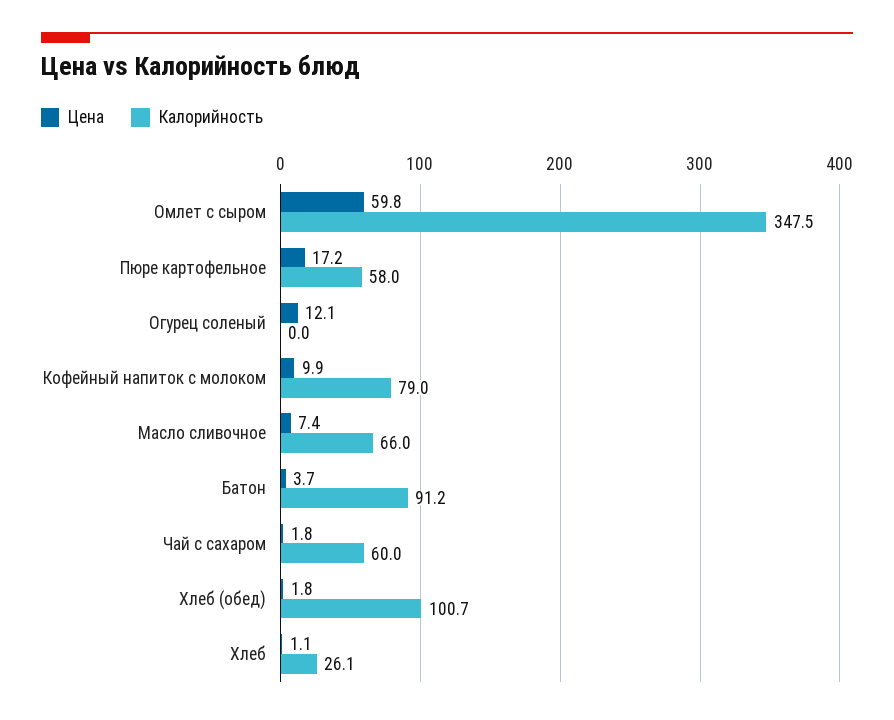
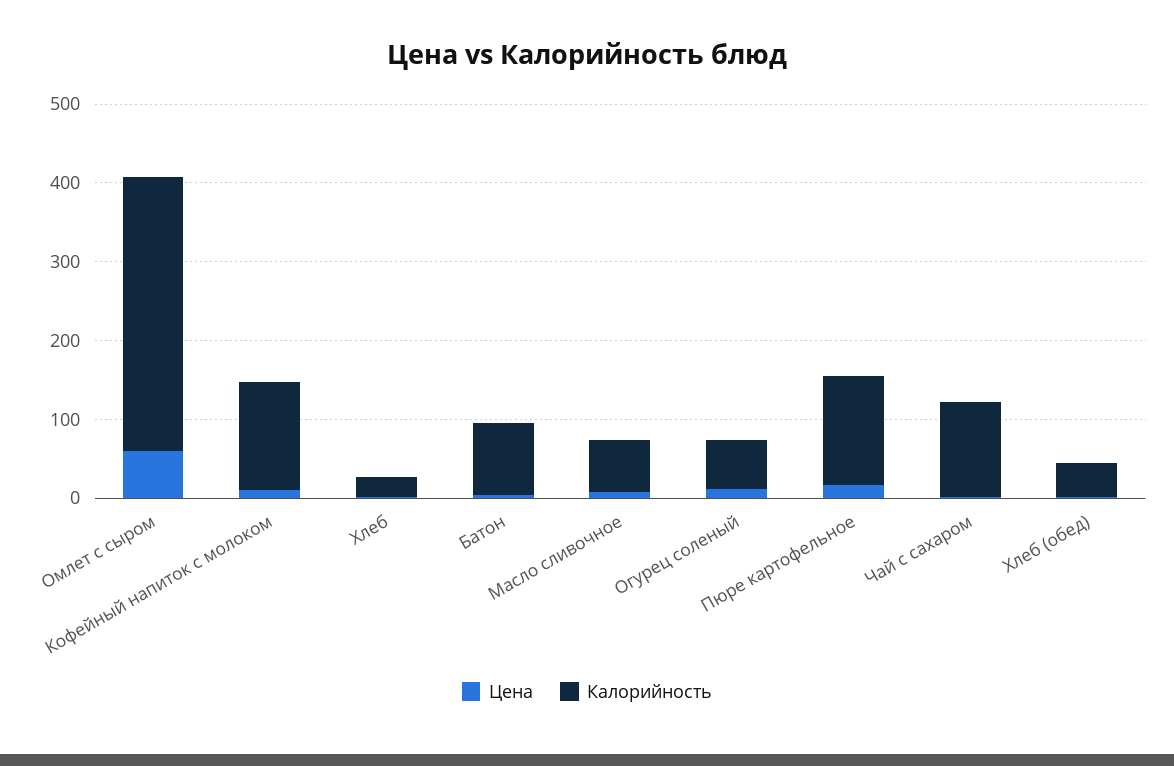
  {
    "Цена": {
      "Омлет с сыром": 59.8,
      "Пюре картофельное": 17.2,
      "Огурец соленый": 12.1,
      "Кофейный напиток с молоком": 9.9,
      "Масло сливочное": 7.4,
      "Батон": 3.7,
      "Чай с сахаром": 1.8,
      "Хлеб (обед)": 1.8,
      "Хлеб": 1.1
    },
    "Калорийность": {
      "Омлет с сыром": 347.5,
-     "Пюре картофельное": 58,
+     "Пюре картофельное": 140,
-     "Огурец соленый": 0,
+     "Огурец соленый": 60,
-     "Кофейный напиток с молоком": 79,
+     "Кофейный напиток с молоком": 140,
      "Масло сливочное": 66,
      "Батон": 91.2,
-     "Чай с сахаром": 60,
+     "Чай с сахаром": 120,
-     "Хлеб (обед)": 100.7,
+     "Хлеб (обед)": 40,
      "Хлеб": 26.1
    }
  }

